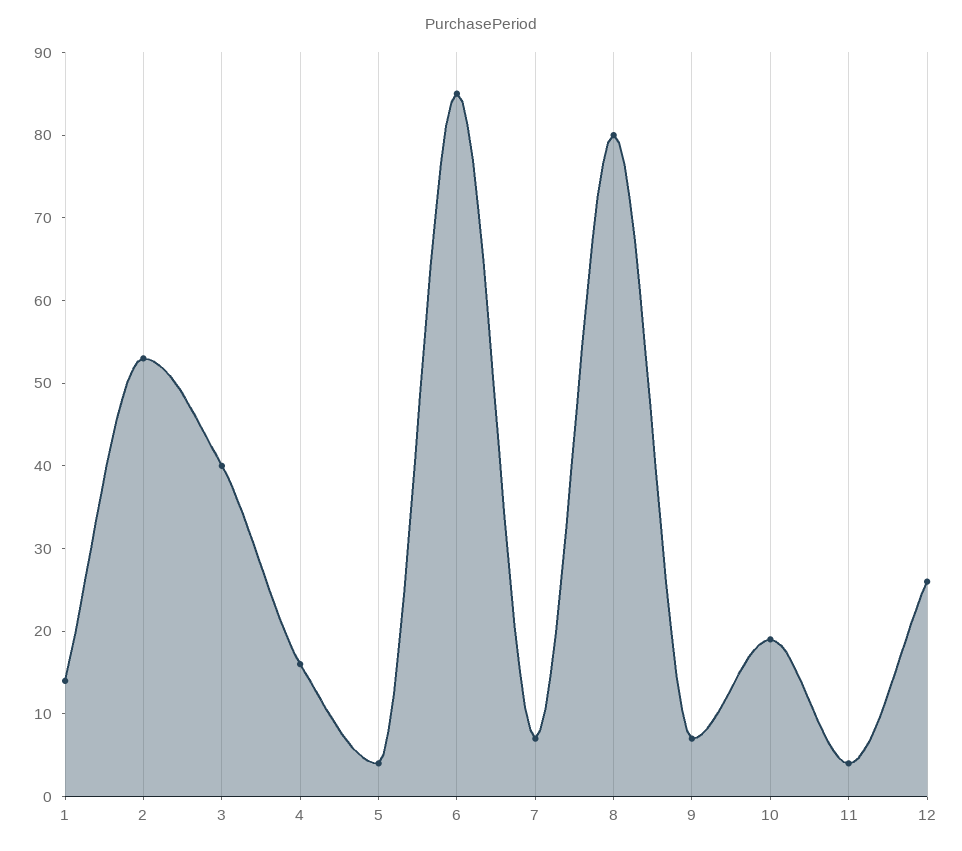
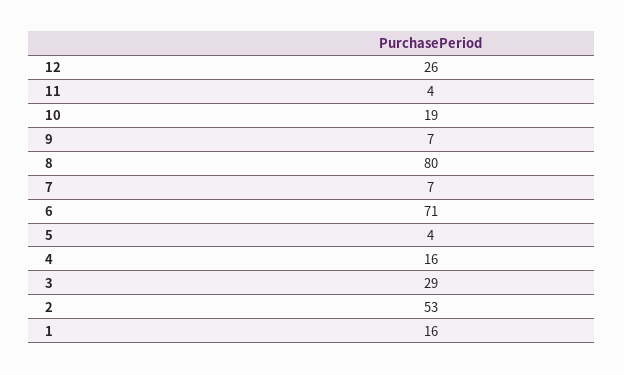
  {
-   "1": 14,
+   "1": 16,
    "2": 53,
-   "3": 40,
+   "3": 29,
    "4": 16,
    "5": 4,
-   "6": 85,
+   "6": 71,
    "7": 7,
    "8": 80,
    "9": 7,
    "10": 19,
    "11": 4,
    "12": 26
  }

